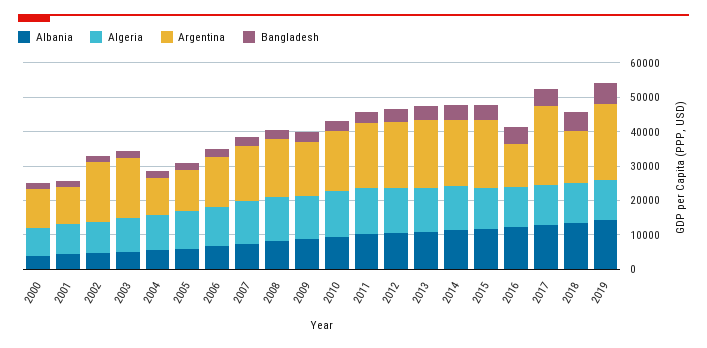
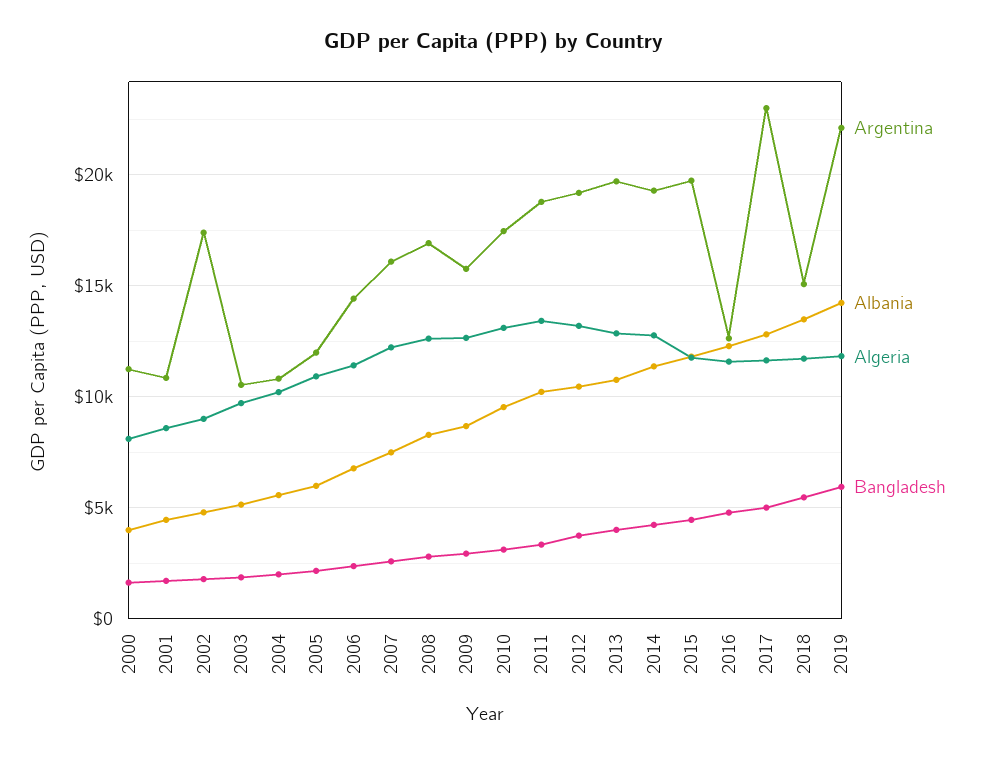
  {
    "Albania": {
      "2000": 4000,
      "2001": 4500,
      "2002": 5000,
      "2003": 5000,
      "2004": 5500,
      "2005": 6000,
      "2006": 7000,
      "2007": 7500,
      "2008": 8500,
      "2009": 8500,
      "2010": 9500,
      "2011": 10000,
      "2012": 10500,
      "2013": 11000,
      "2014": 11500,
      "2015": 12000,
      "2016": 12500,
      "2017": 13000,
      "2018": 13500,
      "2019": 14000
    },
    "Algeria": {
      "2000": 8000,
      "2001": 8500,
      "2002": 9000,
      "2003": 9500,
      "2004": 10000,
      "2005": 11000,
      "2006": 11500,
      "2007": 12000,
      "2008": 12500,
      "2009": 12500,
      "2010": 13000,
      "2011": 13500,
      "2012": 13000,
      "2013": 13000,
      "2014": 13000,
      "2015": 12000,
      "2016": 11500,
      "2017": 11500,
      "2018": 11500,
      "2019": 12000
    },
    "Argentina": {
      "2000": 11000,
      "2001": 11000,
      "2002": 17500,
-     "2003": 17500,
+     "2003": 10500,
      "2004": 11000,
      "2005": 12000,
      "2006": 14500,
      "2007": 16000,
      "2008": 17000,
      "2009": 16000,
      "2010": 17500,
      "2011": 19000,
      "2012": 19000,
      "2013": 19500,
      "2014": 19500,
      "2015": 19500,
      "2016": 12500,
      "2017": 23000,
      "2018": 15000,
      "2019": 22000
    },
    "Bangladesh": {
      "2000": 1500,
      "2001": 1500,
      "2002": 2000,
      "2003": 2000,
      "2004": 2000,
      "2005": 2000,
      "2006": 2500,
      "2007": 2500,
      "2008": 3000,
      "2009": 3000,
      "2010": 3000,
      "2011": 3500,
      "2012": 3500,
      "2013": 4000,
      "2014": 4000,
      "2015": 4500,
      "2016": 5000,
      "2017": 5000,
      "2018": 5500,
      "2019": 6000
    }
  }

